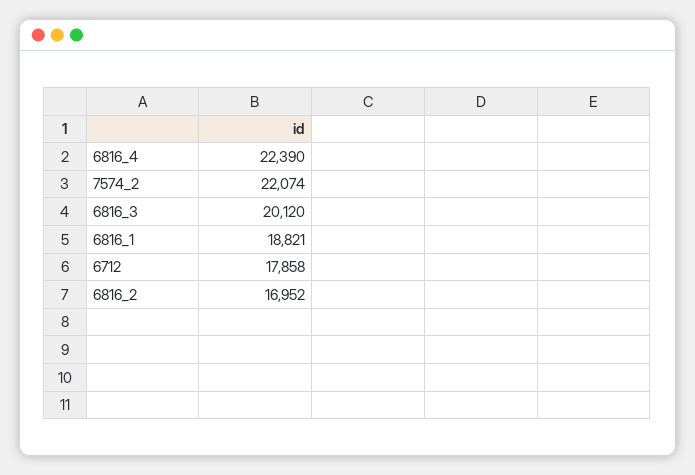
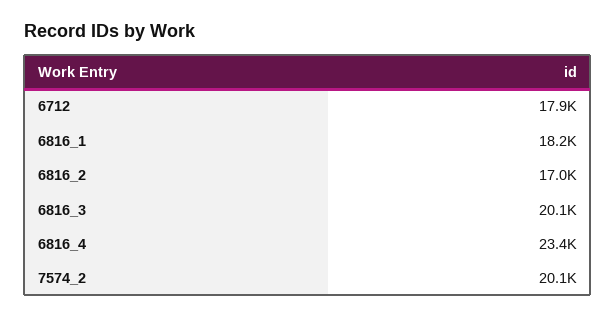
  {
-   "6816_4": 22390,
+   "6816_4": 23400,
-   "7574_2": 22074,
+   "7574_2": 20100,
    "6816_3": 20120,
-   "6816_1": 18821,
+   "6816_1": 18200,
    "6712": 17858,
    "6816_2": 16952
  }

